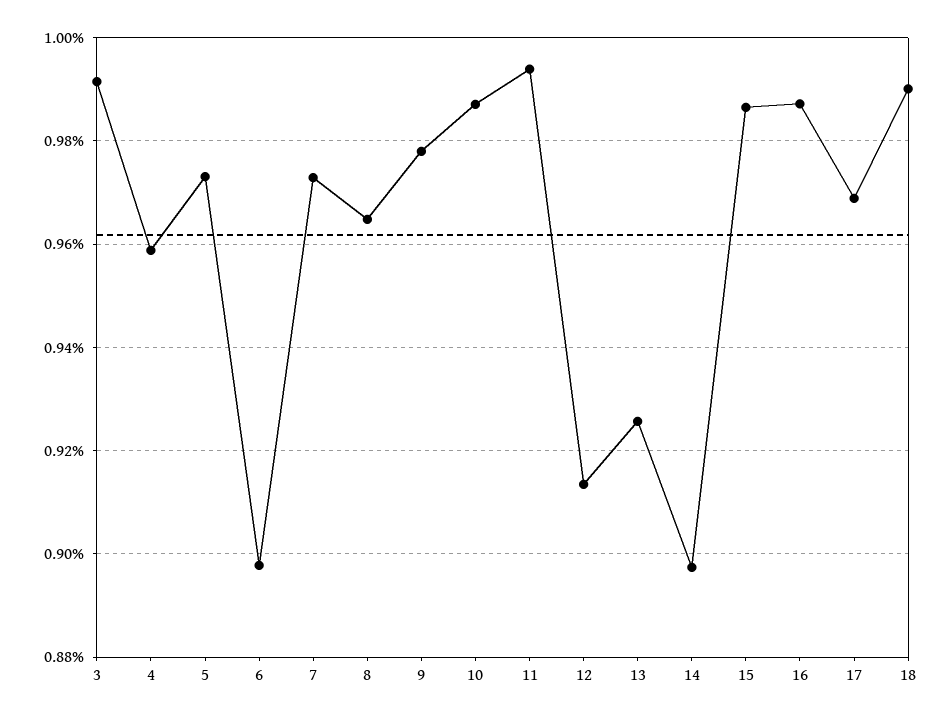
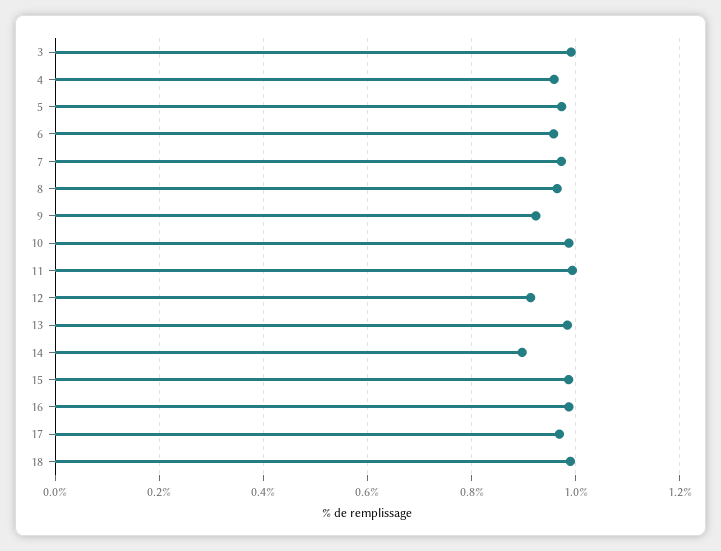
  {
    "3": 0.992,
    "4": 0.958,
    "5": 0.974,
-   "6": 0.898,
+   "6": 0.96,
    "7": 0.972,
    "8": 0.964,
-   "9": 0.978,
+   "9": 0.92,
    "10": 0.988,
    "11": 0.994,
    "12": 0.914,
-   "13": 0.926,
+   "13": 0.98,
    "14": 0.898,
    "15": 0.986,
    "16": 0.988,
    "17": 0.968,
    "18": 0.99
  }

